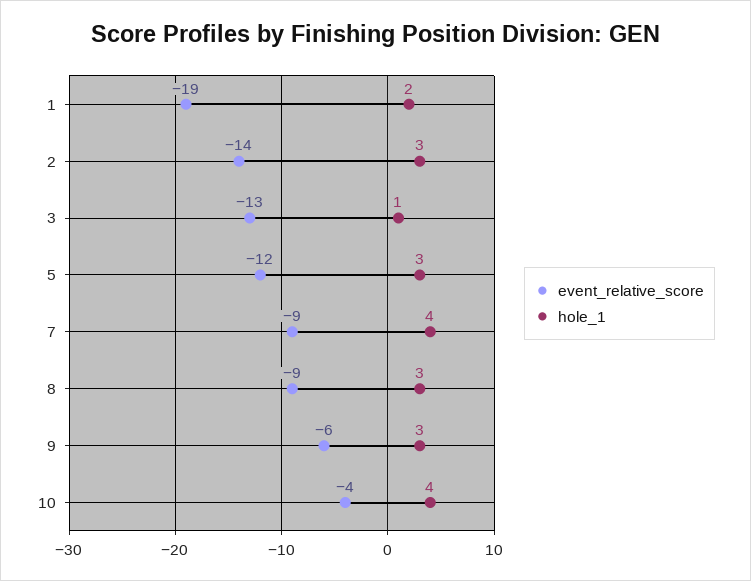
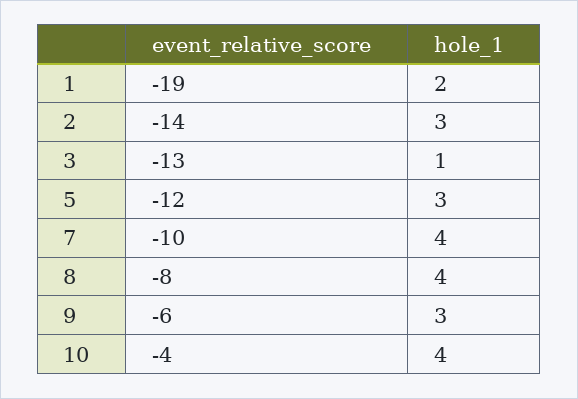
  {
    "event_relative_score": {
      "1": -19,
      "2": -14,
      "3": -13,
      "5": -12,
-     "7": -9,
+     "7": -10,
-     "8": -9,
+     "8": -8,
      "9": -6,
      "10": -4
    },
    "hole_1": {
      "1": 2,
      "2": 3,
      "3": 1,
      "5": 3,
      "7": 4,
-     "8": 3,
+     "8": 4,
      "9": 3,
      "10": 4
    }
  }

